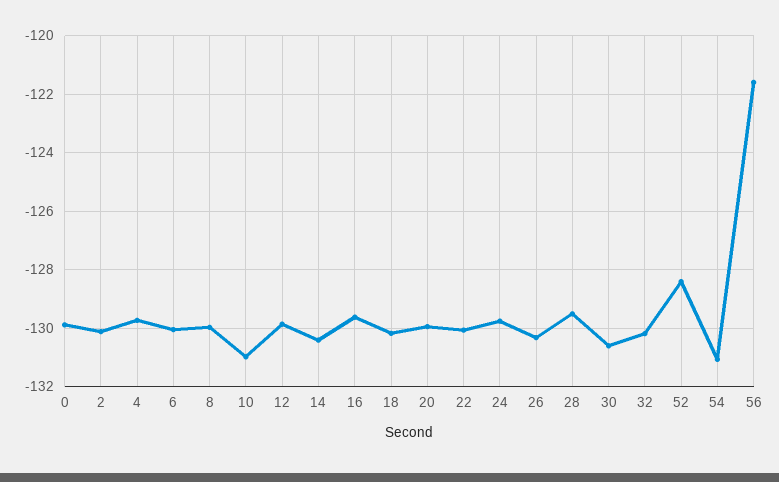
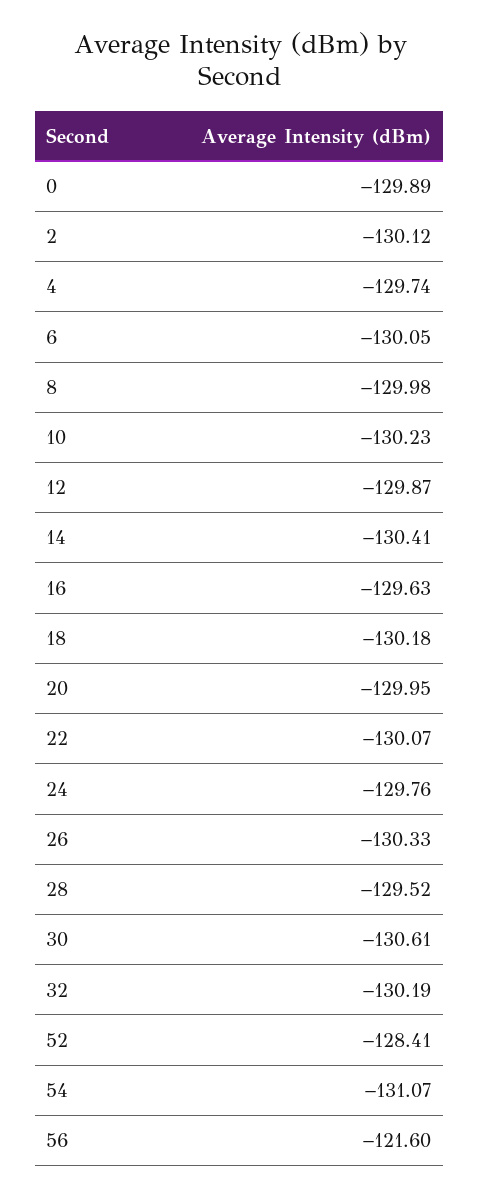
  {
    "0": -129.89,
    "2": -130.12,
    "4": -129.74,
    "6": -130.05,
    "8": -129.98,
-   "10": -131,
+   "10": -130.23,
    "12": -129.87,
    "14": -130.41,
    "16": -129.63,
    "18": -130.18,
    "20": -129.95,
    "22": -130.07,
    "24": -129.76,
    "26": -130.33,
    "28": -129.52,
    "30": -130.61,
    "32": -130.19,
    "52": -128.41,
    "54": -131.07,
    "56": -121.6
  }

